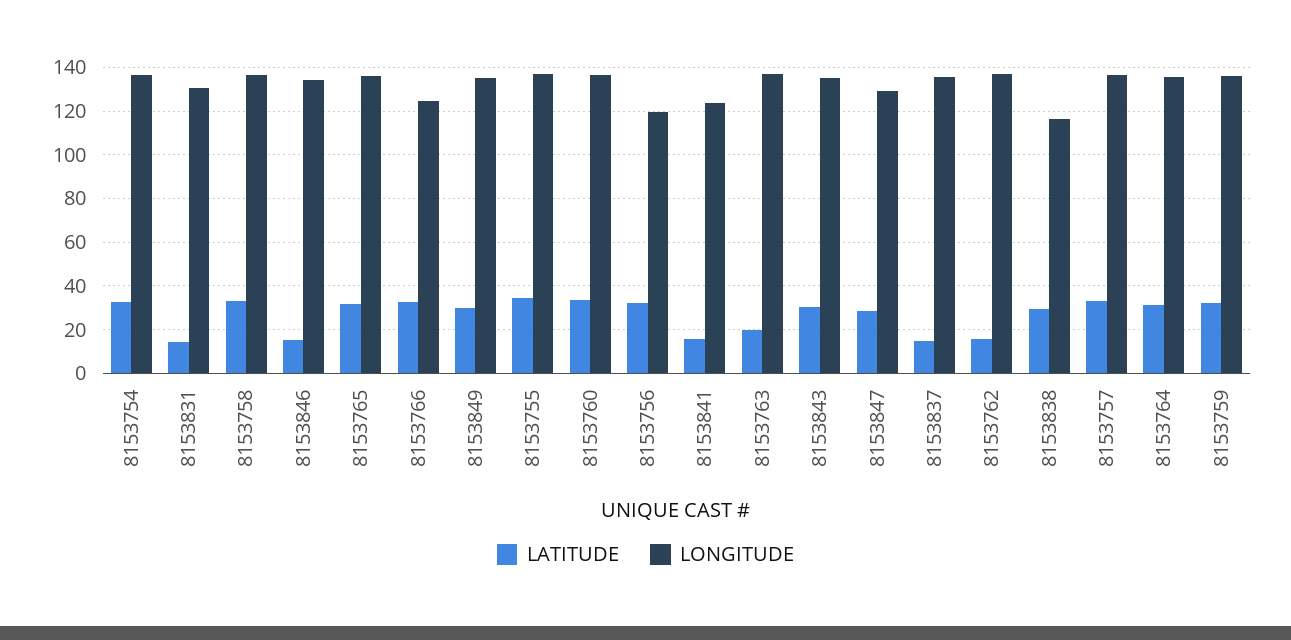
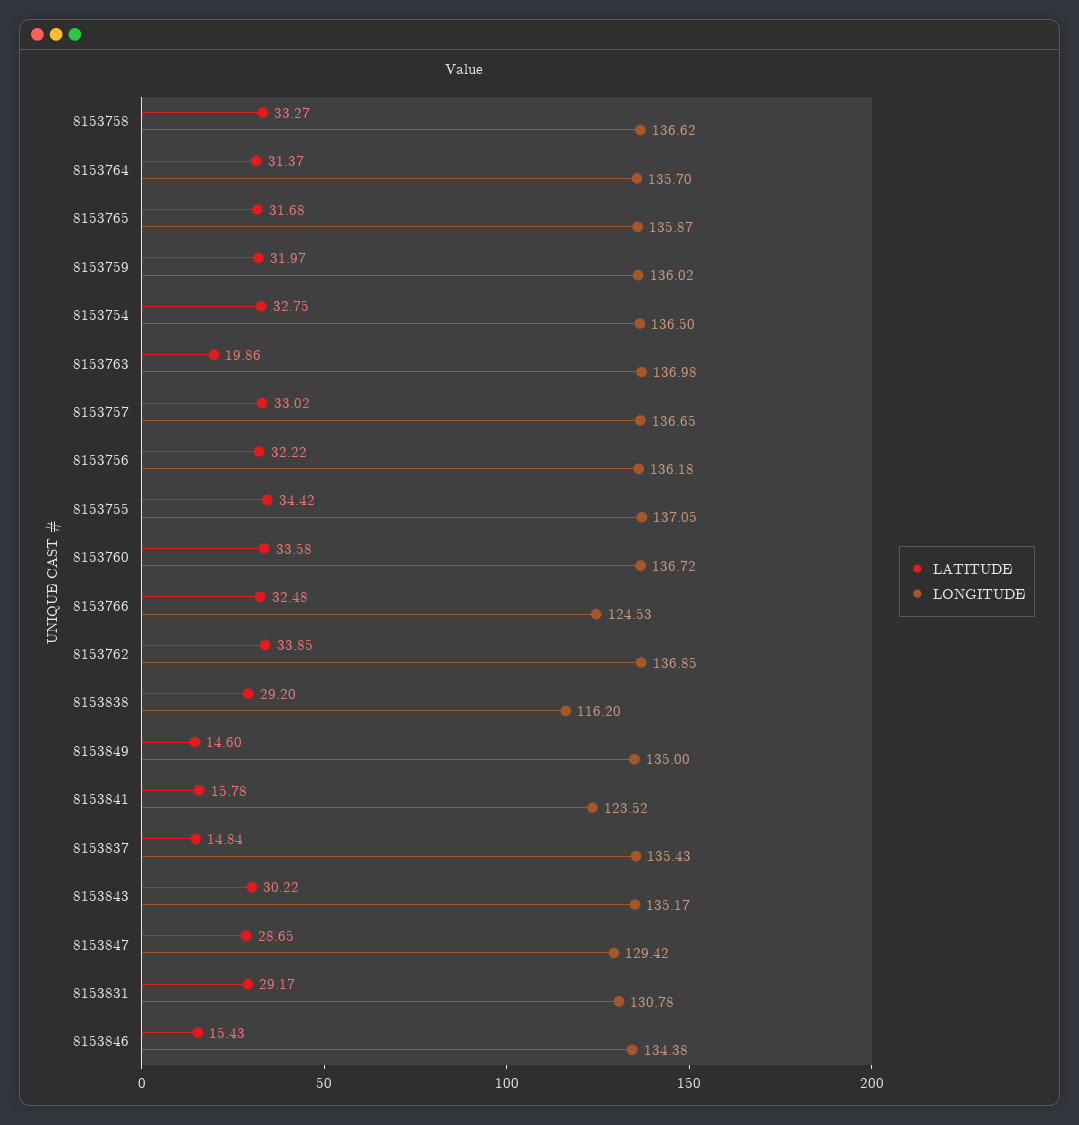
  {
    "LATITUDE": {
      "8153754": 32.75,
-     "8153831": 15,
+     "8153831": 29.17,
      "8153758": 33.27,
      "8153846": 15.43,
      "8153765": 31.68,
      "8153766": 32.48,
-     "8153849": 30,
+     "8153849": 14.6,
      "8153755": 34.42,
      "8153760": 33.58,
      "8153756": 32.22,
      "8153841": 15.78,
      "8153763": 19.86,
      "8153843": 30.22,
      "8153847": 28.65,
      "8153837": 14.84,
-     "8153762": 15,
+     "8153762": 33.85,
      "8153838": 29.2,
      "8153757": 33.02,
      "8153764": 31.37,
      "8153759": 31.97
    },
    "LONGITUDE": {
      "8153754": 136.5,
      "8153831": 130.78,
      "8153758": 136.62,
      "8153846": 134.38,
      "8153765": 135.87,
      "8153766": 124.53,
      "8153849": 135,
      "8153755": 137.05,
      "8153760": 136.72,
-     "8153756": 120,
+     "8153756": 136.18,
      "8153841": 123.52,
      "8153763": 136.98,
      "8153843": 135.17,
      "8153847": 129.42,
      "8153837": 135.43,
      "8153762": 136.85,
      "8153838": 116.2,
      "8153757": 136.65,
      "8153764": 135.7,
      "8153759": 136.02
    }
  }

